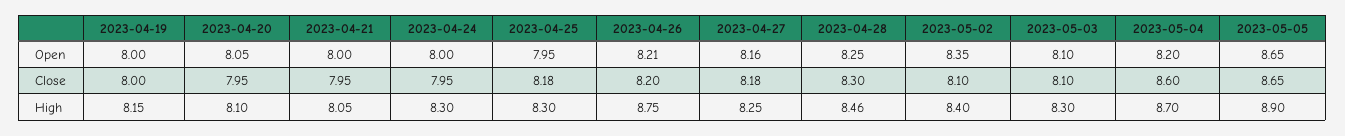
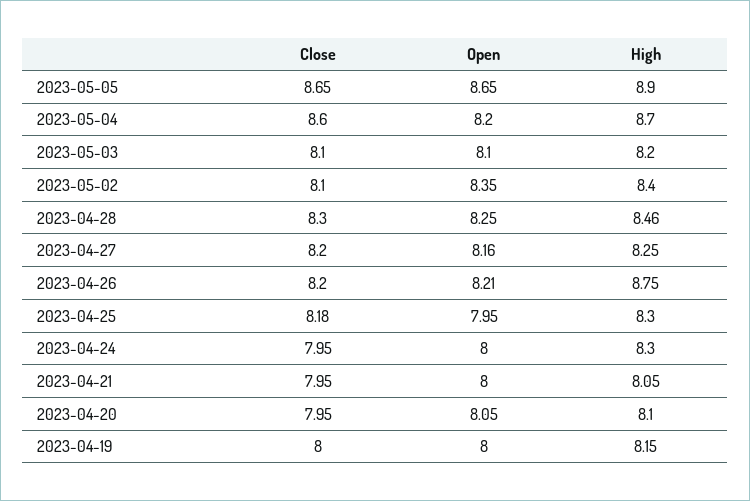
  {
    "2023-04-19": {
      "Open": 8,
      "Close": 8,
      "High": 8.15
    },
    "2023-04-20": {
      "Open": 8.05,
      "Close": 7.95,
      "High": 8.1
    },
    "2023-04-21": {
      "Open": 8,
      "Close": 7.95,
      "High": 8.05
    },
    "2023-04-24": {
      "Open": 8,
      "Close": 7.95,
      "High": 8.3
    },
    "2023-04-25": {
      "Open": 7.95,
      "Close": 8.18,
      "High": 8.3
    },
    "2023-04-26": {
      "Open": 8.21,
      "Close": 8.2,
      "High": 8.75
    },
    "2023-04-27": {
      "Open": 8.16,
-     "Close": 8.18,
+     "Close": 8.2,
      "High": 8.25
    },
    "2023-04-28": {
      "Open": 8.25,
      "Close": 8.3,
      "High": 8.46
    },
    "2023-05-02": {
      "Open": 8.35,
      "Close": 8.1,
      "High": 8.4
    },
    "2023-05-03": {
      "Open": 8.1,
      "Close": 8.1,
-     "High": 8.3
+     "High": 8.2
    },
    "2023-05-04": {
      "Open": 8.2,
      "Close": 8.6,
      "High": 8.7
    },
    "2023-05-05": {
      "Open": 8.65,
      "Close": 8.65,
      "High": 8.9
    }
  }

